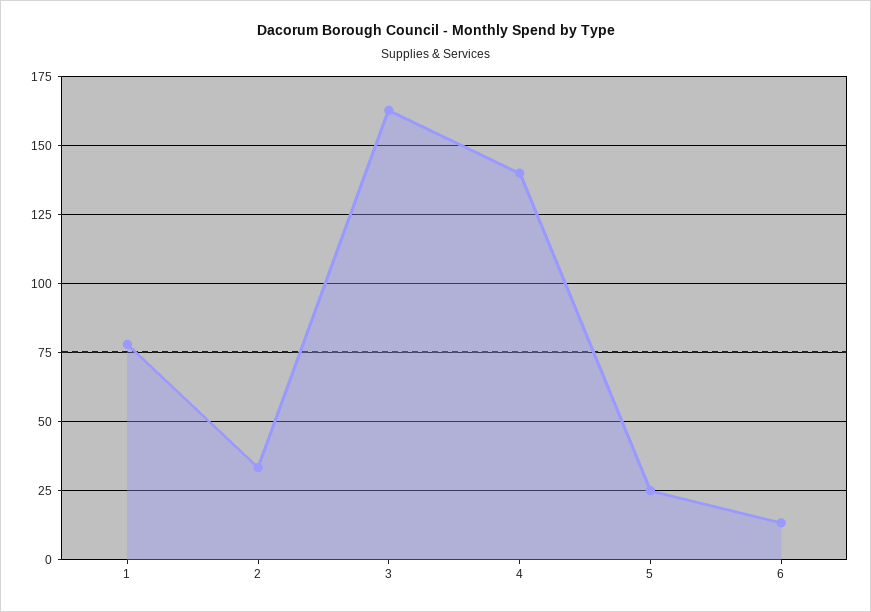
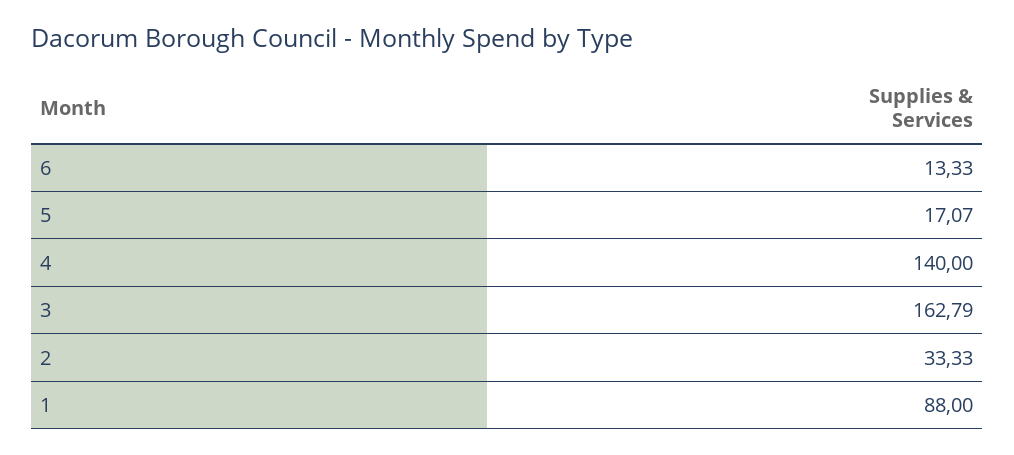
  {
-   "1": 77.5,
+   "1": 88,
    "2": 33.33,
    "3": 162.79,
    "4": 140,
-   "5": 25,
+   "5": 17.07,
    "6": 13.33
  }

